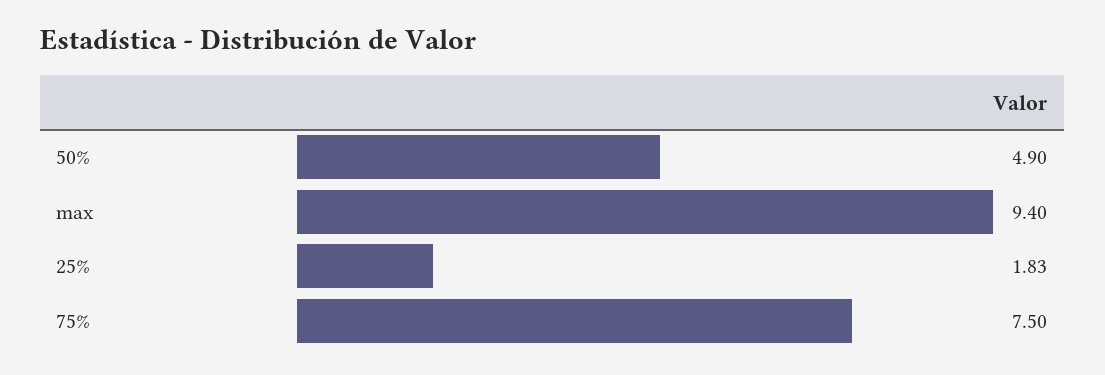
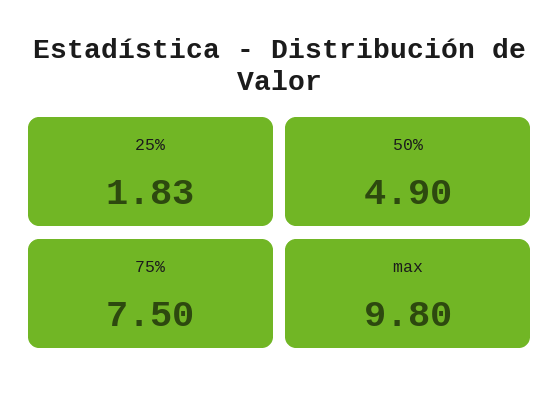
  {
    "50%": 4.9,
-   "max": 9.4,
+   "max": 9.8,
    "25%": 1.83,
    "75%": 7.5
  }

